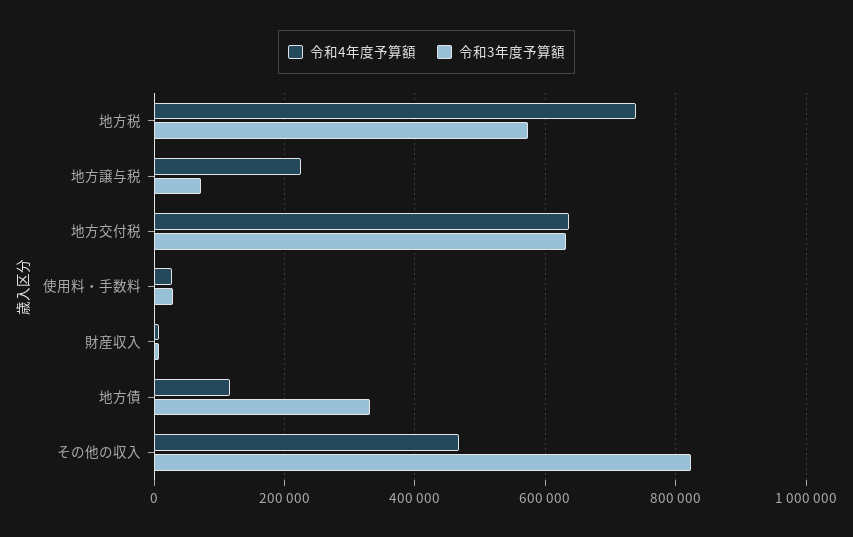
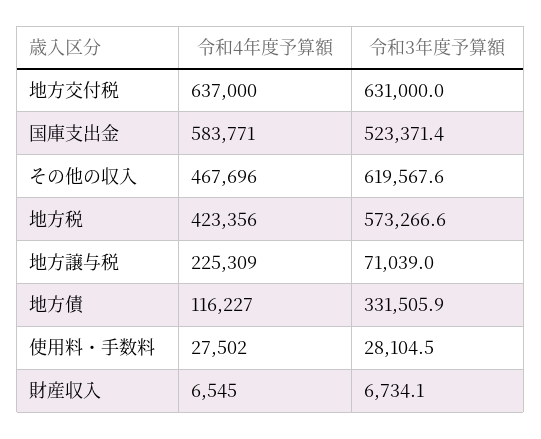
  {
    "令和4年度予算額": {
-     "地方税": 740000,
+     "地方税": 423356,
      "地方譲与税": 225309,
      "地方交付税": 637000,
      "使用料・手数料": 27502,
      "財産収入": 6545,
      "地方債": 116227,
-     "その他の収入": 467696
+     "その他の収入": 467696,
+     "国庫支出金": 583771
    },
    "令和3年度予算額": {
      "地方税": 573266.6,
      "地方譲与税": 71039,
      "地方交付税": 631000,
      "使用料・手数料": 28104.5,
      "財産収入": 6734.1,
      "地方債": 331505.9,
-     "その他の収入": 820000
+     "その他の収入": 619567.6,
+     "国庫支出金": 523371.4
    }
  }

